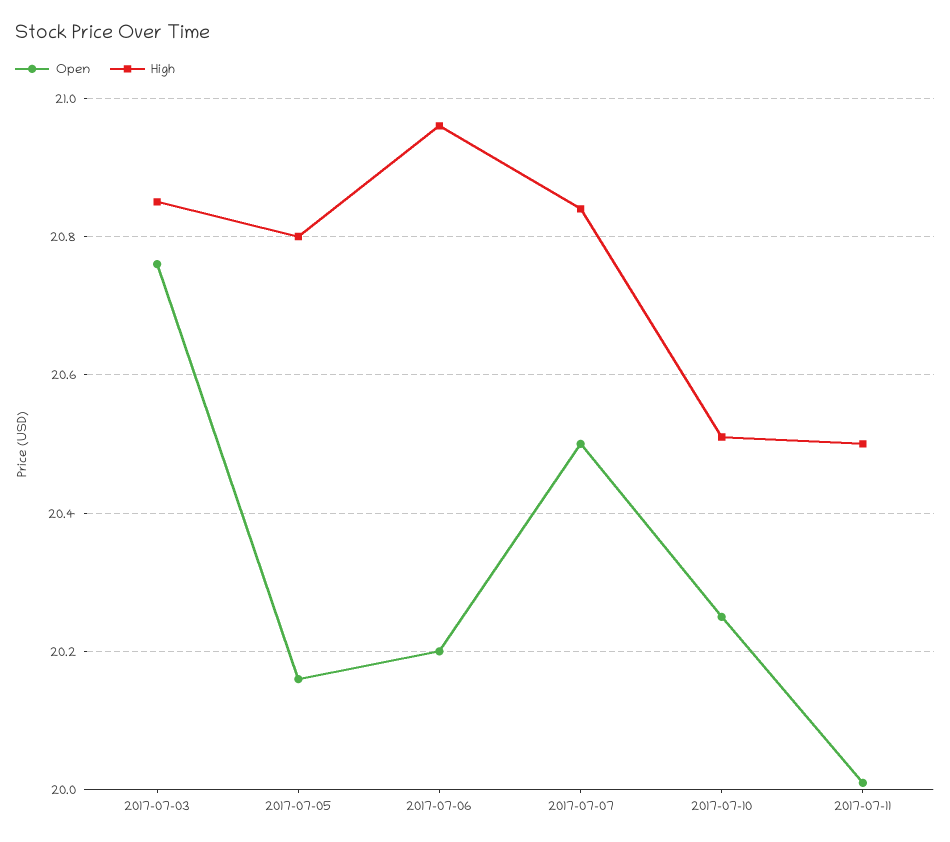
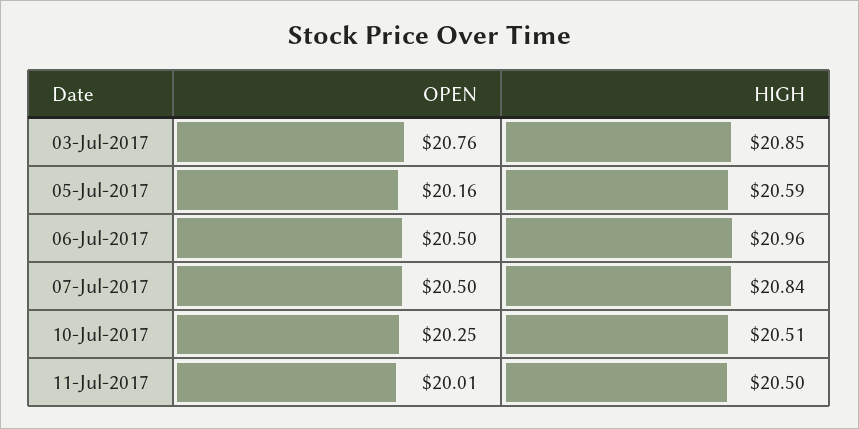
  {
    "Open": {
      "2017-07-03": 20.76,
      "2017-07-05": 20.16,
-     "2017-07-06": 20.2,
+     "2017-07-06": 20.5,
      "2017-07-07": 20.5,
      "2017-07-10": 20.25,
      "2017-07-11": 20.01
    },
    "High": {
      "2017-07-03": 20.85,
-     "2017-07-05": 20.8,
+     "2017-07-05": 20.59,
      "2017-07-06": 20.96,
      "2017-07-07": 20.84,
      "2017-07-10": 20.51,
      "2017-07-11": 20.5
    }
  }

